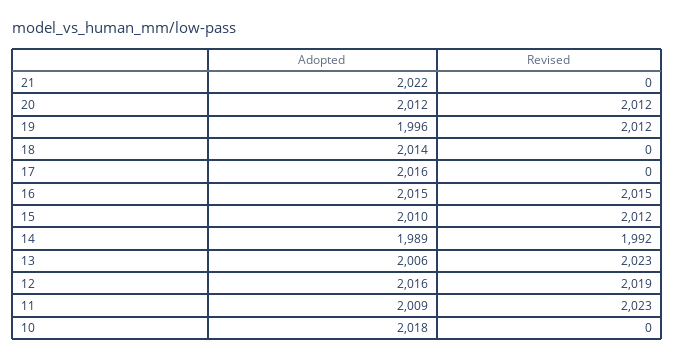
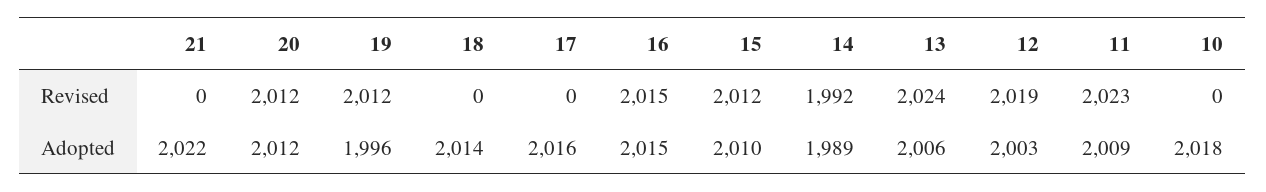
  {
    "Adopted": {
      "21": 2022,
      "20": 2012,
      "19": 1996,
      "18": 2014,
      "17": 2016,
      "16": 2015,
      "15": 2010,
      "14": 1989,
      "13": 2006,
-     "12": 2016,
+     "12": 2003,
      "11": 2009,
      "10": 2018
    },
    "Revised": {
      "21": 0,
      "20": 2012,
      "19": 2012,
      "18": 0,
      "17": 0,
      "16": 2015,
      "15": 2012,
      "14": 1992,
-     "13": 2023,
+     "13": 2024,
      "12": 2019,
      "11": 2023,
      "10": 0
    }
  }

